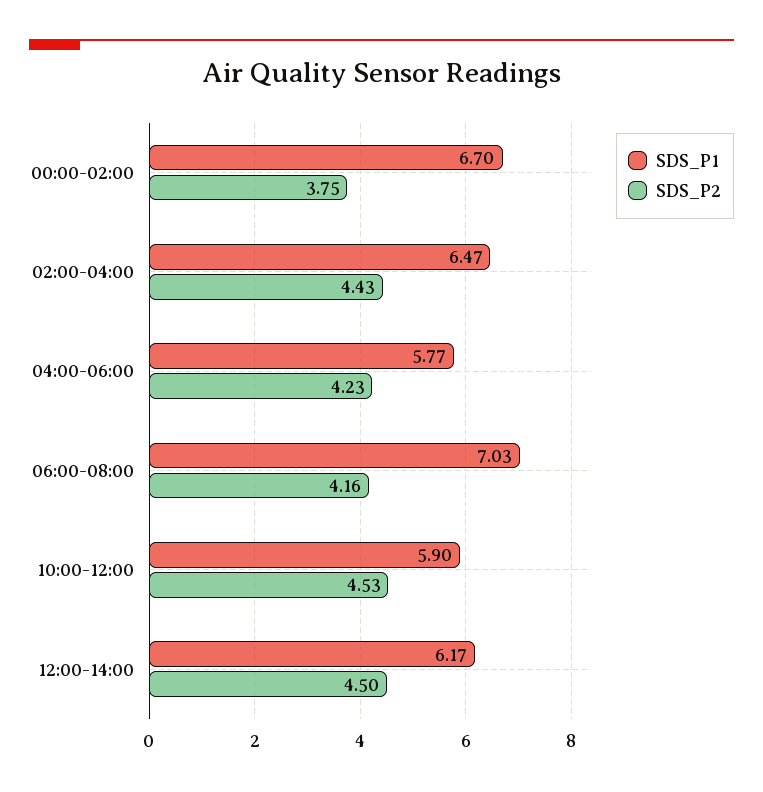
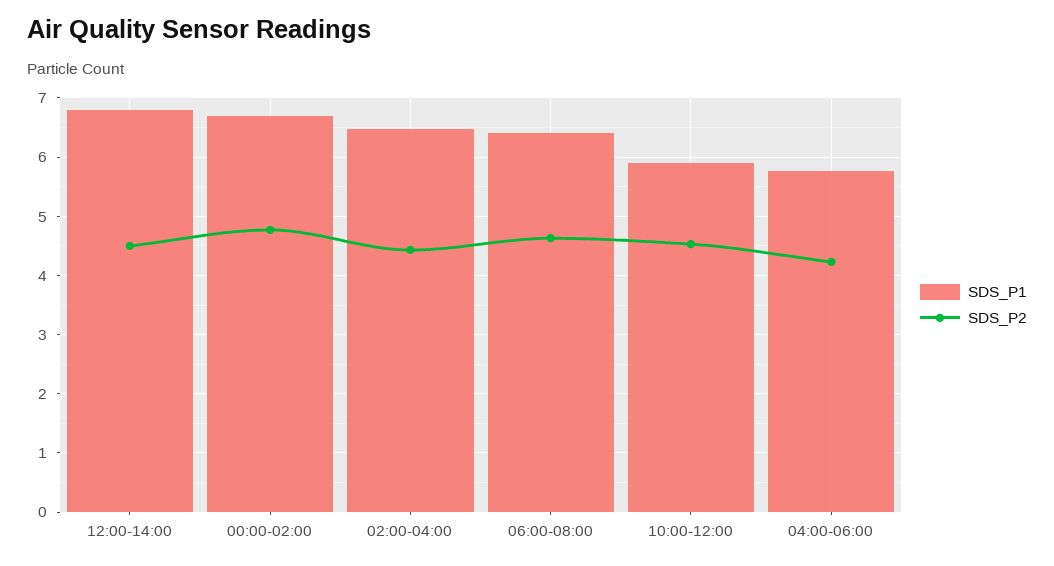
  {
    "SDS_P1": {
      "00:00-02:00": 6.7,
      "02:00-04:00": 6.47,
      "04:00-06:00": 5.77,
-     "06:00-08:00": 7.03,
+     "06:00-08:00": 6.4,
      "10:00-12:00": 5.9,
-     "12:00-14:00": 6.17
+     "12:00-14:00": 6.8
    },
    "SDS_P2": {
-     "00:00-02:00": 3.75,
+     "00:00-02:00": 4.8,
      "02:00-04:00": 4.43,
      "04:00-06:00": 4.23,
-     "06:00-08:00": 4.16,
+     "06:00-08:00": 4.6,
      "10:00-12:00": 4.53,
      "12:00-14:00": 4.5
    }
  }

